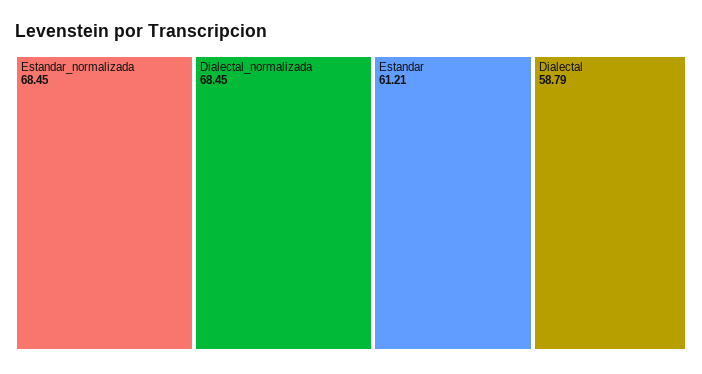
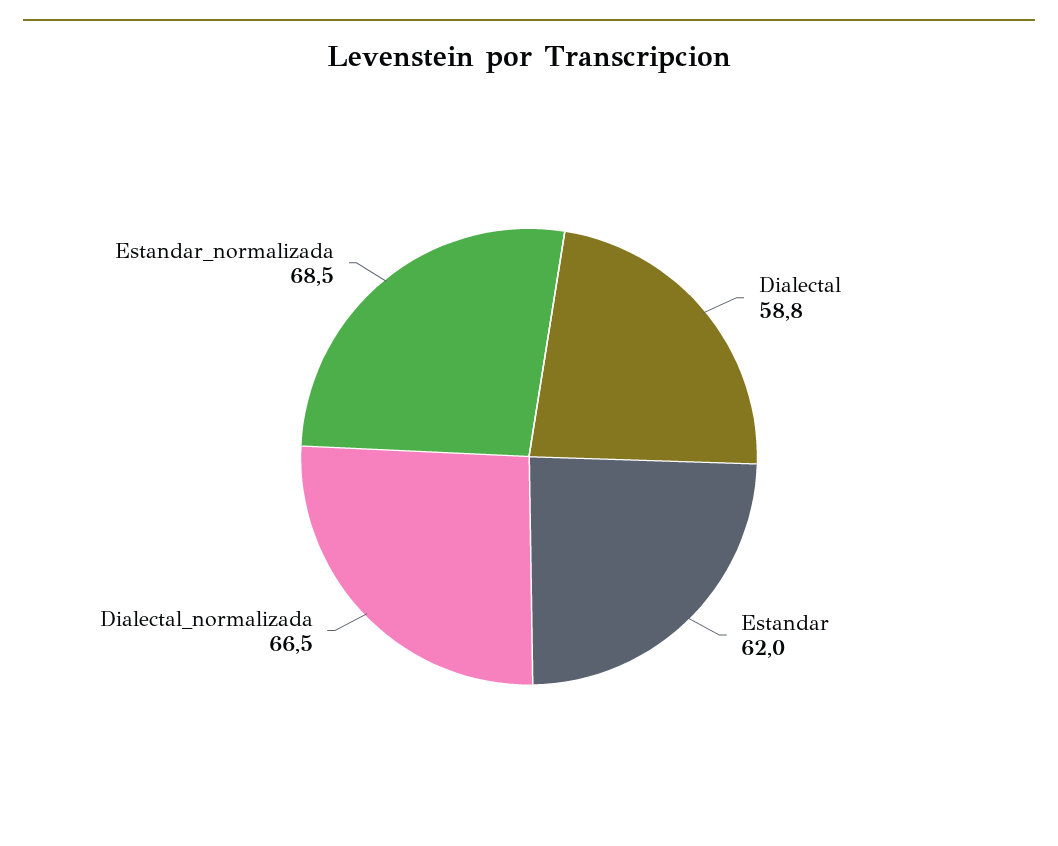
  {
    "Estandar_normalizada": 68.45,
-   "Dialectal_normalizada": 68.45,
+   "Dialectal_normalizada": 66.5,
-   "Estandar": 61.21,
+   "Estandar": 62,
    "Dialectal": 58.79
  }

